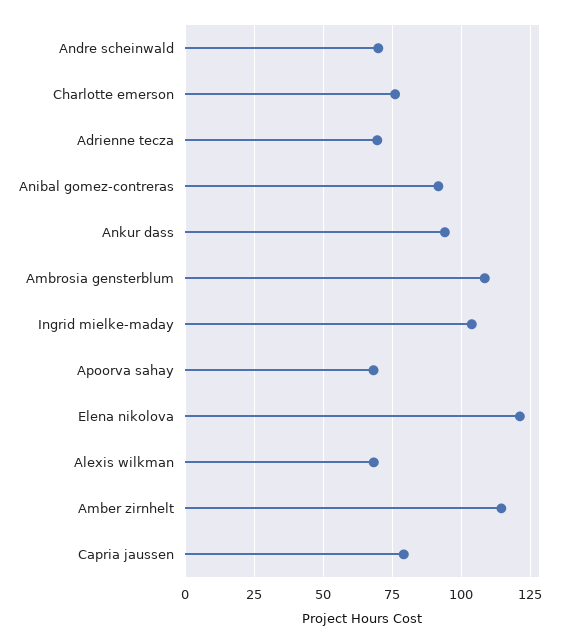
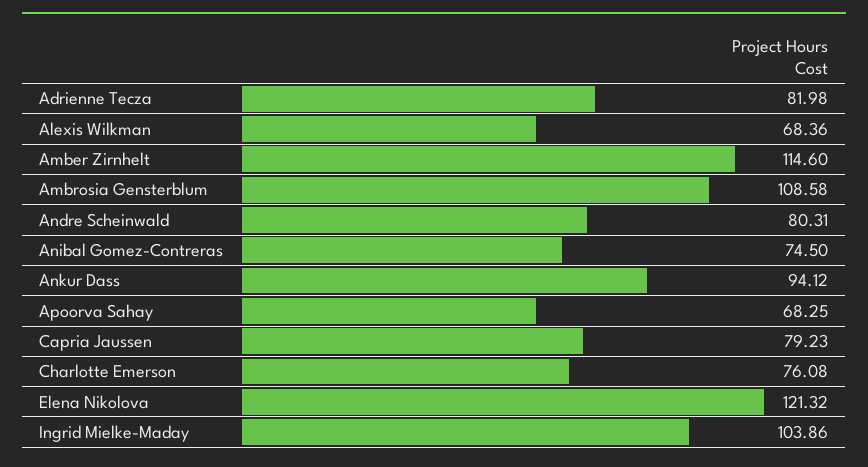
  {
-   "Andre scheinwald": 70,
+   "Andre scheinwald": 80.31,
    "Charlotte emerson": 76.08,
-   "Adrienne tecza": 70,
+   "Adrienne tecza": 81.98,
-   "Anibal gomez-contreras": 92.5,
+   "Anibal gomez-contreras": 74.5,
    "Ankur dass": 94.12,
    "Ambrosia gensterblum": 108.58,
    "Ingrid mielke-maday": 103.86,
    "Apoorva sahay": 68.25,
    "Elena nikolova": 121.32,
    "Alexis wilkman": 68.36,
    "Amber zirnhelt": 114.6,
    "Capria jaussen": 79.23
  }

